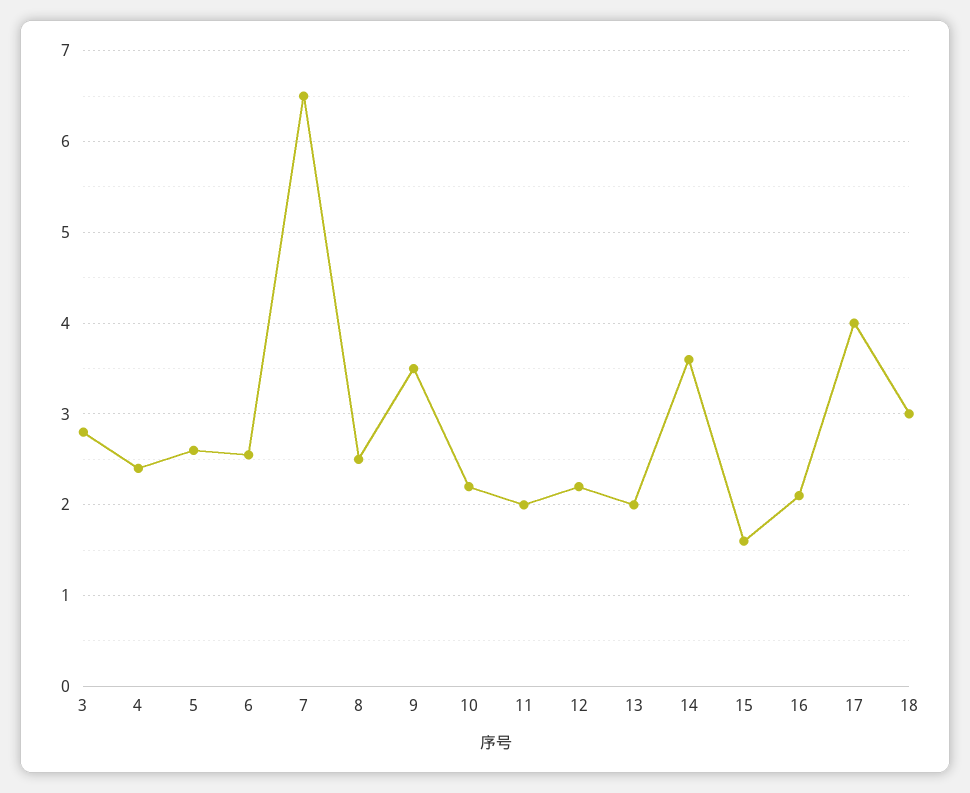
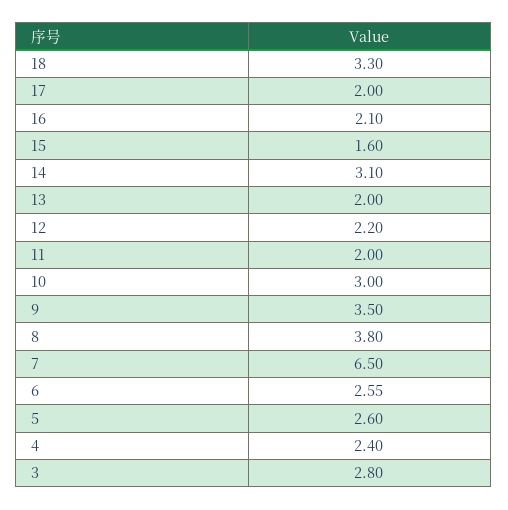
  {
    "3": 2.8,
    "4": 2.4,
    "5": 2.6,
    "6": 2.55,
    "7": 6.5,
-   "8": 2.5,
+   "8": 3.8,
    "9": 3.5,
-   "10": 2.2,
+   "10": 3,
    "11": 2,
    "12": 2.2,
    "13": 2,
-   "14": 3.6,
+   "14": 3.1,
    "15": 1.6,
    "16": 2.1,
-   "17": 4,
+   "17": 2,
-   "18": 3
+   "18": 3.3
  }

